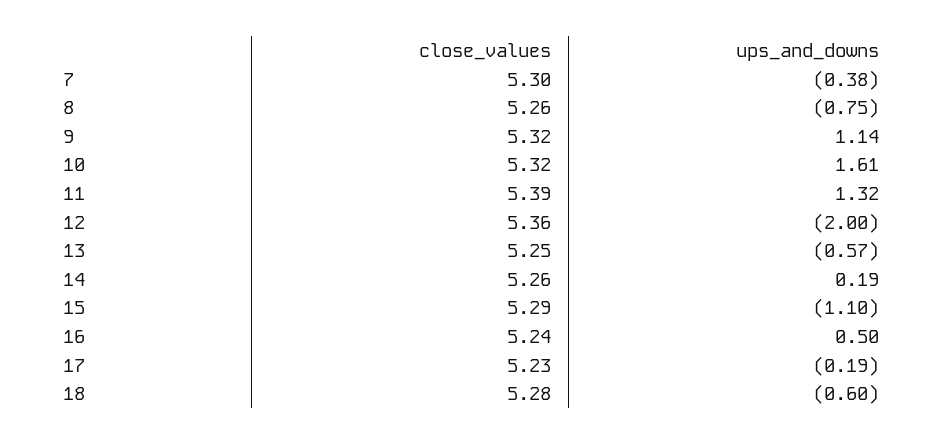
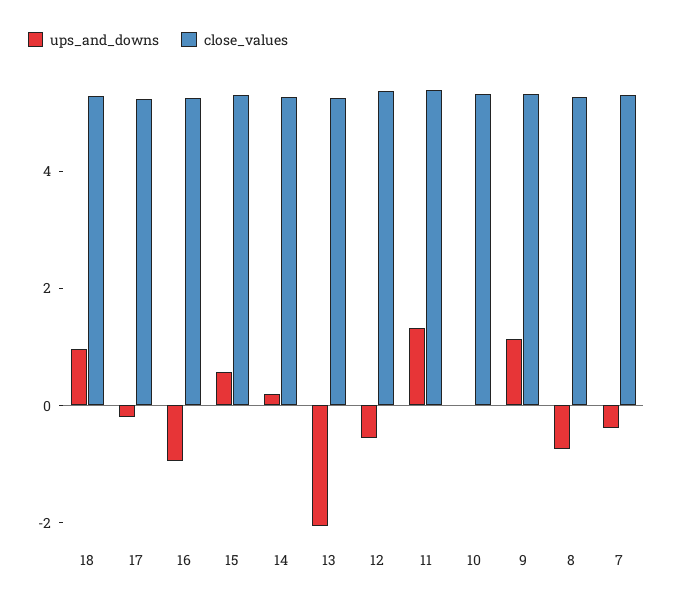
  {
    "close_values": {
      "7": 5.3,
      "8": 5.26,
      "9": 5.32,
      "10": 5.32,
      "11": 5.39,
      "12": 5.36,
      "13": 5.25,
      "14": 5.26,
      "15": 5.29,
      "16": 5.24,
      "17": 5.23,
      "18": 5.28
    },
    "ups_and_downs": {
      "7": -0.38,
      "8": -0.75,
      "9": 1.14,
-     "10": 1.61,
+     "10": 0,
      "11": 1.32,
-     "12": -2,
+     "12": -0.5,
-     "13": -0.57,
+     "13": -2,
      "14": 0.19,
-     "15": -1.1,
+     "15": 0.5,
-     "16": 0.5,
+     "16": -1,
      "17": -0.19,
-     "18": -0.6
+     "18": 1
    }
  }

